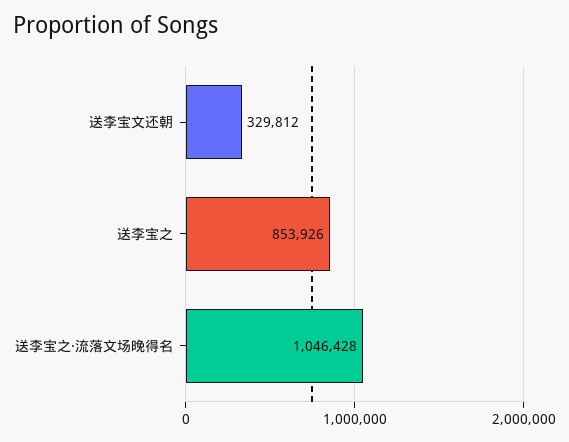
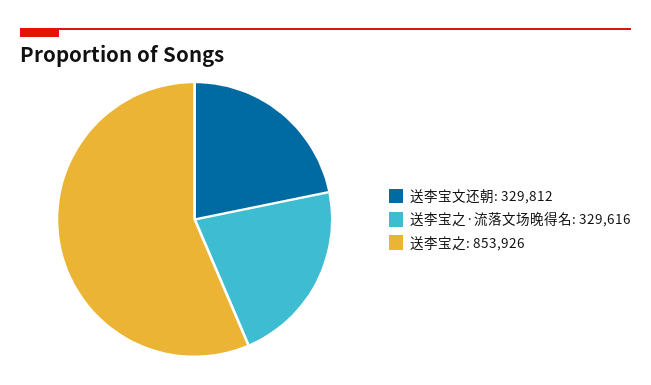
  {
    "送李宝文还朝": 329812,
    "送李宝之": 853926,
-   "送李宝之·流落文场晚得名": 1046428
+   "送李宝之·流落文场晚得名": 329616
  }

